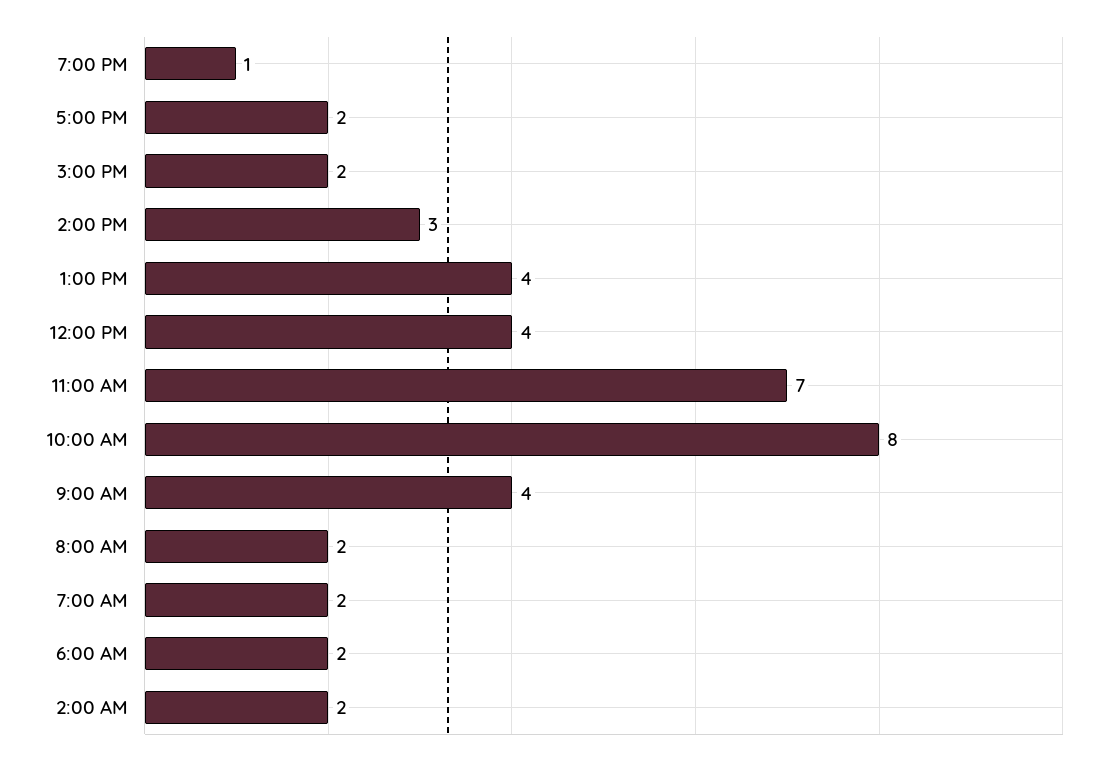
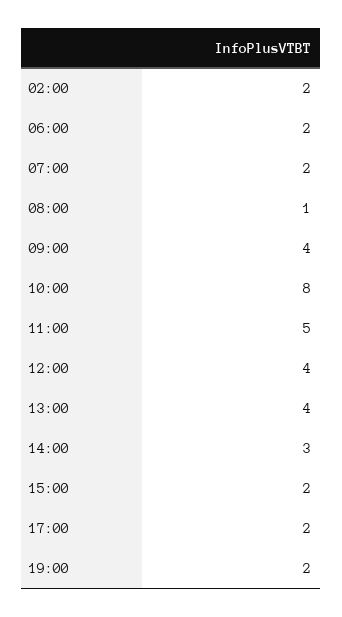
  {
-   "7:00 PM": 1,
+   "7:00 PM": 2,
    "5:00 PM": 2,
    "3:00 PM": 2,
    "2:00 PM": 3,
    "1:00 PM": 4,
    "12:00 PM": 4,
-   "11:00 AM": 7,
+   "11:00 AM": 5,
    "10:00 AM": 8,
    "9:00 AM": 4,
-   "8:00 AM": 2,
+   "8:00 AM": 1,
    "7:00 AM": 2,
    "6:00 AM": 2,
    "2:00 AM": 2
  }

